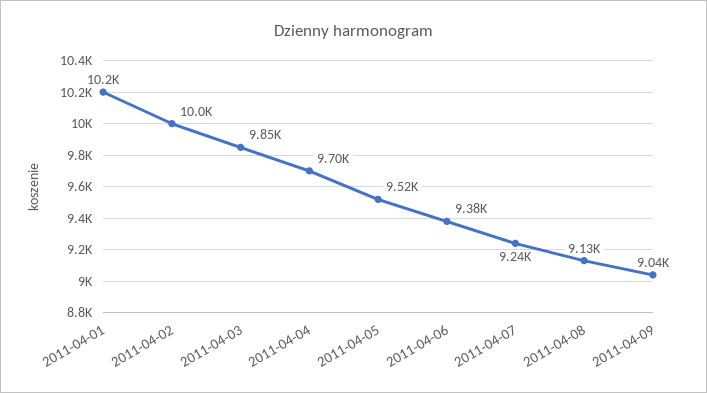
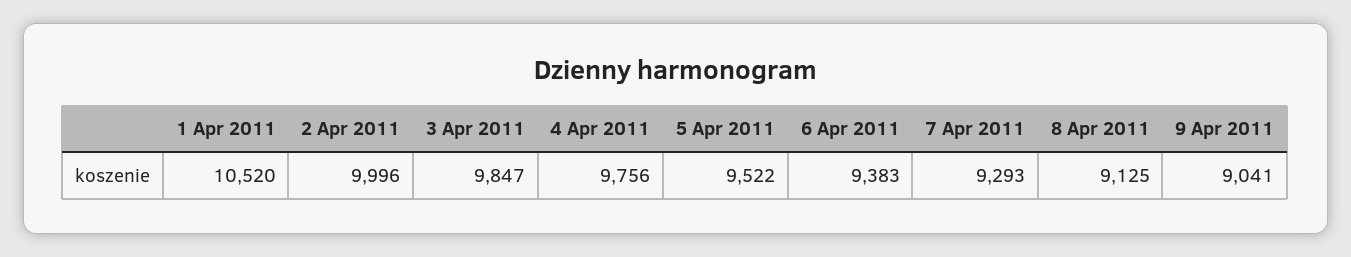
  {
-   "2011-04-01": 10200,
+   "2011-04-01": 10520,
    "2011-04-02": 9996,
    "2011-04-03": 9847,
-   "2011-04-04": 9700,
+   "2011-04-04": 9756,
    "2011-04-05": 9522,
    "2011-04-06": 9383,
-   "2011-04-07": 9240,
+   "2011-04-07": 9293,
    "2011-04-08": 9125,
    "2011-04-09": 9041
  }

